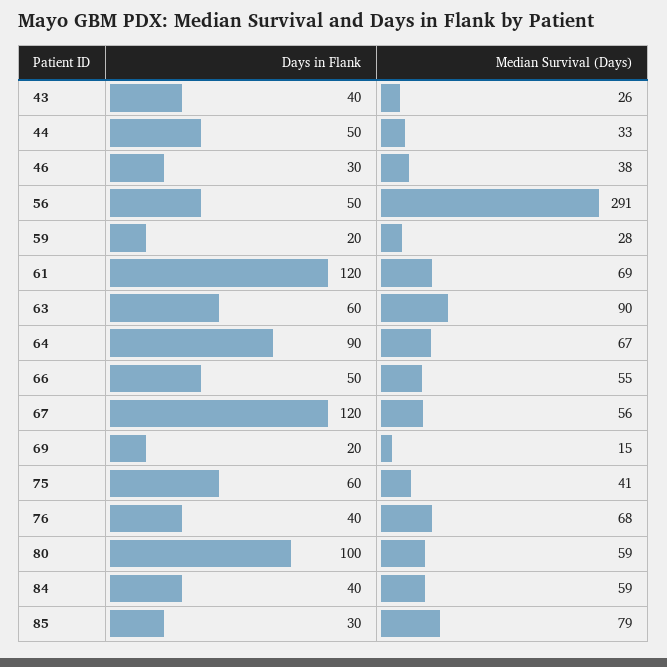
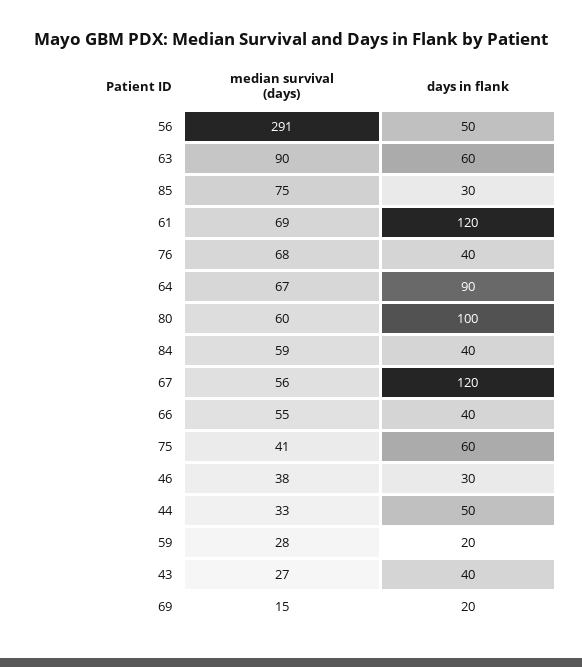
  {
    "Days in Flank": {
      "43": 40,
      "44": 50,
      "46": 30,
      "56": 50,
      "59": 20,
      "61": 120,
      "63": 60,
      "64": 90,
-     "66": 50,
+     "66": 40,
      "67": 120,
      "69": 20,
      "75": 60,
      "76": 40,
      "80": 100,
      "84": 40,
      "85": 30
    },
    "Median Survival (Days)": {
-     "43": 26,
+     "43": 27,
      "44": 33,
      "46": 38,
      "56": 291,
      "59": 28,
      "61": 69,
      "63": 90,
      "64": 67,
      "66": 55,
      "67": 56,
      "69": 15,
      "75": 41,
      "76": 68,
-     "80": 59,
+     "80": 60,
      "84": 59,
-     "85": 79
+     "85": 75
    }
  }

